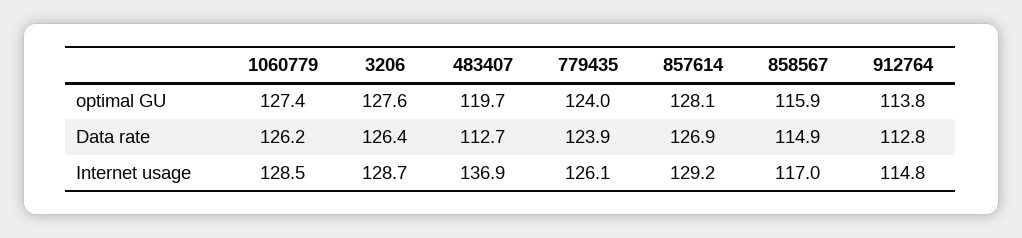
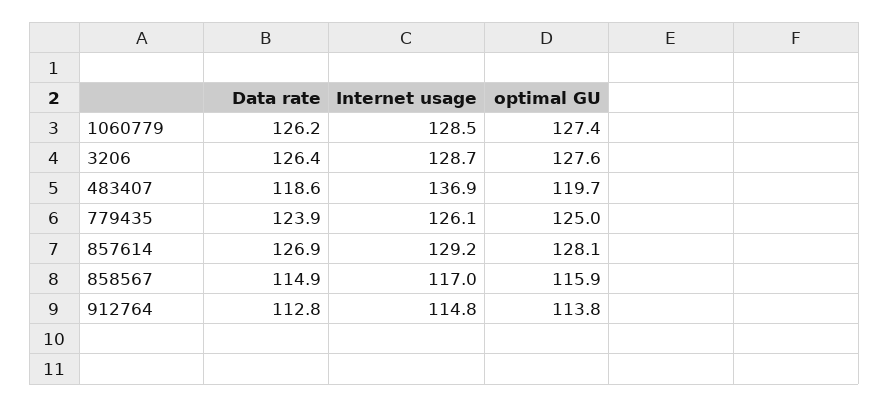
  {
    "1060779": {
      "optimal GU": 127.4,
      "Data rate": 126.2,
      "Internet usage": 128.5
    },
    "3206": {
      "optimal GU": 127.6,
      "Data rate": 126.4,
      "Internet usage": 128.7
    },
    "483407": {
      "optimal GU": 119.7,
-     "Data rate": 112.7,
+     "Data rate": 118.6,
      "Internet usage": 136.9
    },
    "779435": {
-     "optimal GU": 124,
+     "optimal GU": 125,
      "Data rate": 123.9,
      "Internet usage": 126.1
    },
    "857614": {
      "optimal GU": 128.1,
      "Data rate": 126.9,
      "Internet usage": 129.2
    },
    "858567": {
      "optimal GU": 115.9,
      "Data rate": 114.9,
      "Internet usage": 117
    },
    "912764": {
      "optimal GU": 113.8,
      "Data rate": 112.8,
      "Internet usage": 114.8
    }
  }

